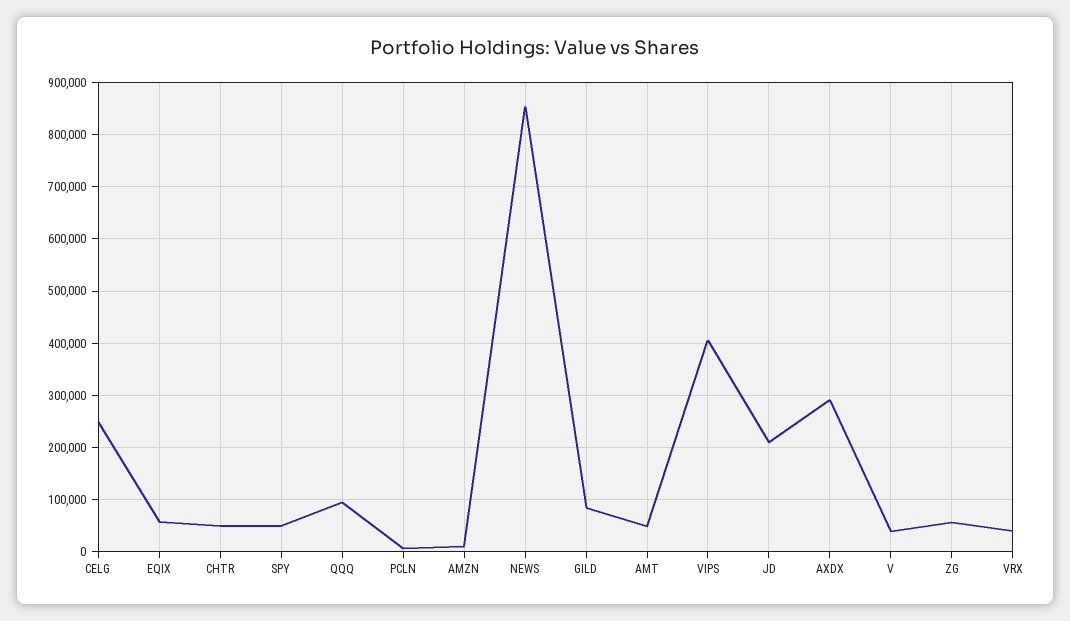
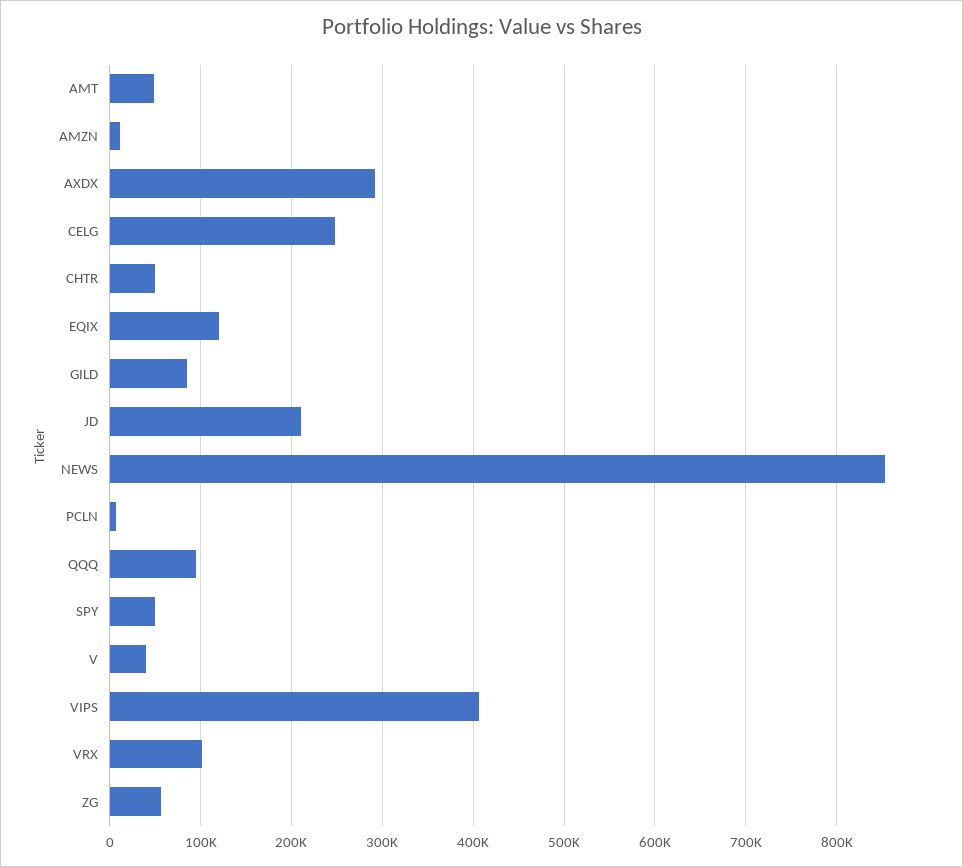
  {
    "CELG": 250000,
-   "EQIX": 60000,
+   "EQIX": 120000,
    "CHTR": 50000,
    "SPY": 50000,
    "QQQ": 100000,
    "PCLN": 10000,
    "AMZN": 10000,
    "NEWS": 850000,
    "GILD": 90000,
    "AMT": 50000,
    "VIPS": 410000,
    "JD": 210000,
    "AXDX": 290000,
    "V": 40000,
    "ZG": 60000,
-   "VRX": 40000
+   "VRX": 100000
  }

